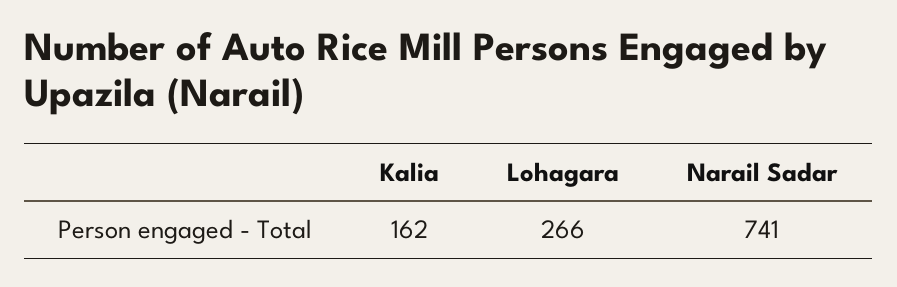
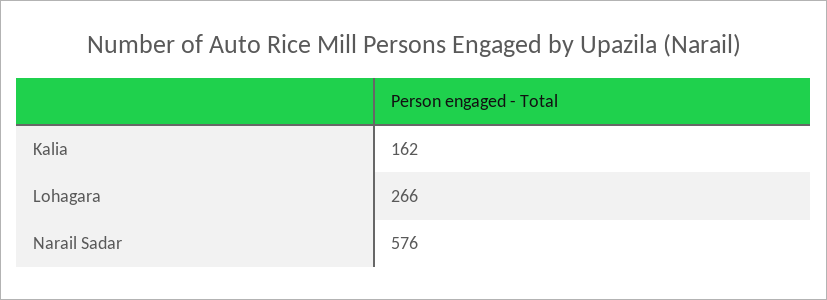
  {
    "Kalia": 162,
    "Lohagara": 266,
-   "Narail Sadar": 741
+   "Narail Sadar": 576
  }

